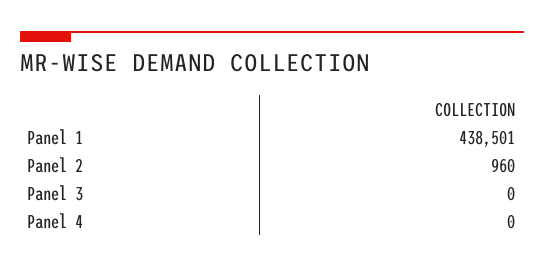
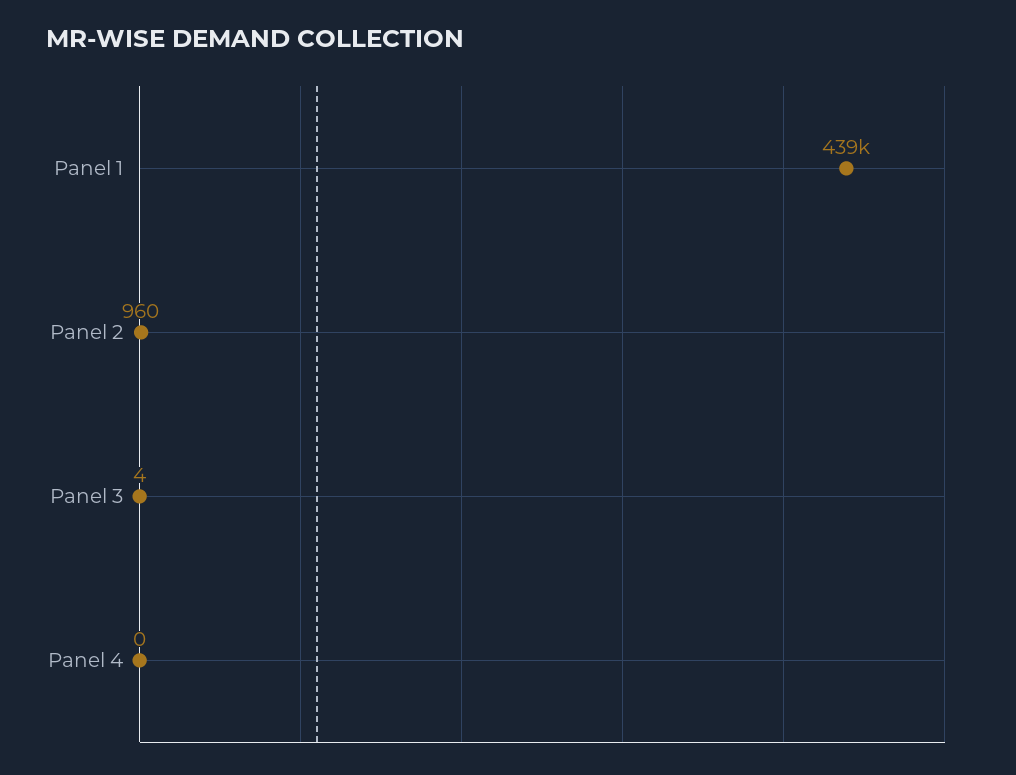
  {
    "Panel 1": 438501,
    "Panel 2": 960,
-   "Panel 3": 0,
+   "Panel 3": 4,
    "Panel 4": 0
  }

